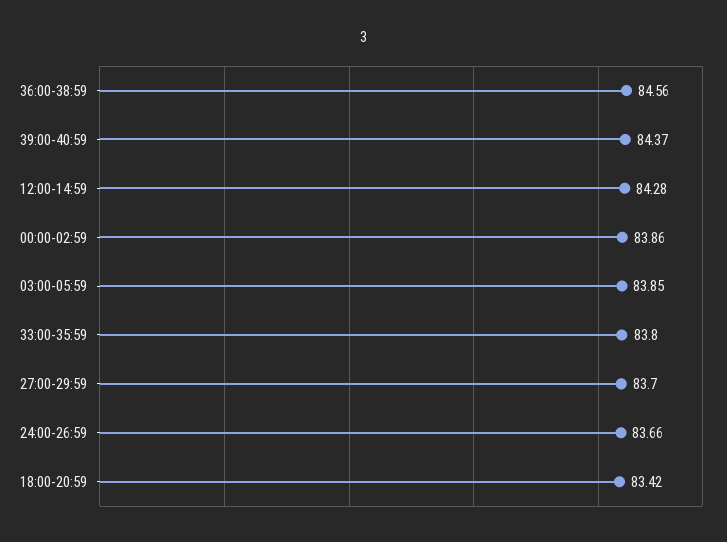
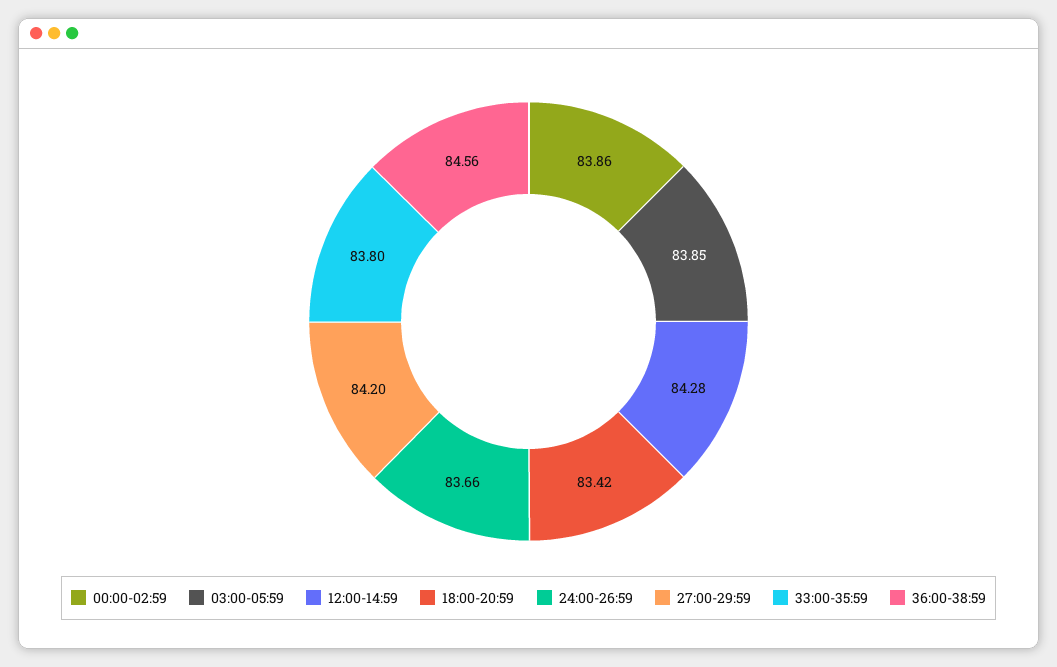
  {
    "36:00-38:59": 84.56,
-   "39:00-40:59": 84.37,
    "12:00-14:59": 84.28,
    "00:00-02:59": 83.86,
    "03:00-05:59": 83.85,
    "33:00-35:59": 83.8,
-   "27:00-29:59": 83.7,
+   "27:00-29:59": 84.2,
    "24:00-26:59": 83.66,
    "18:00-20:59": 83.42
  }

